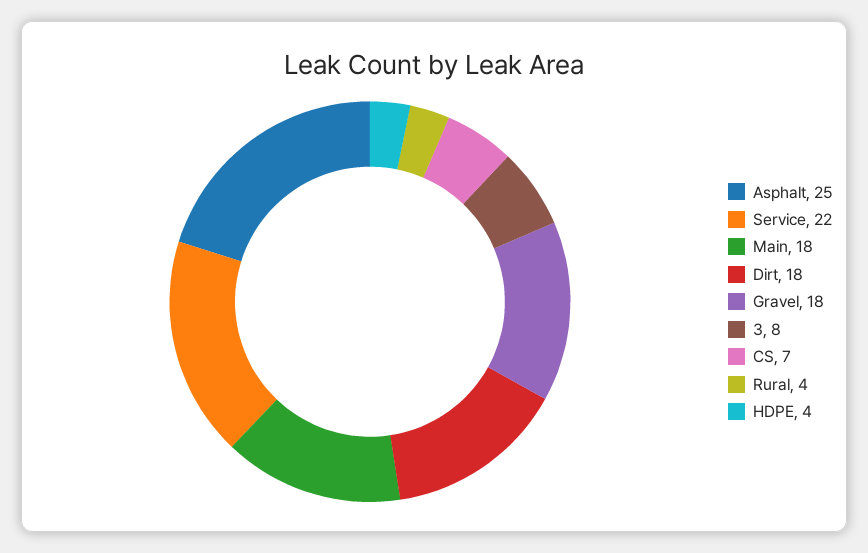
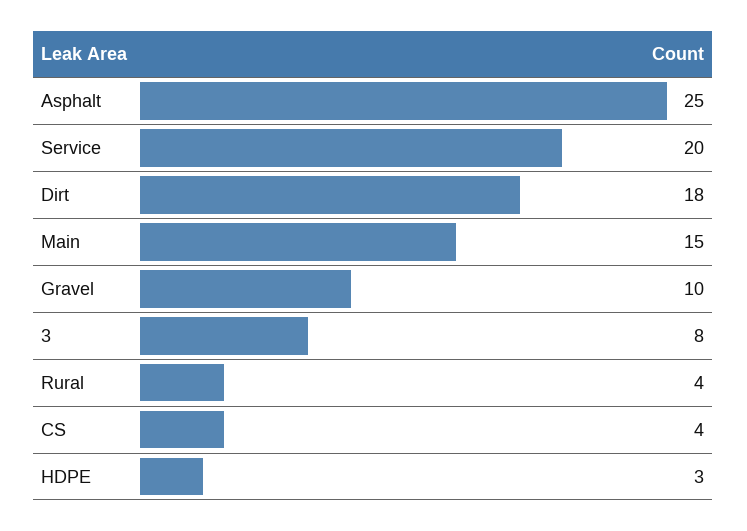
  {
    "Asphalt": 25,
-   "Service": 22,
+   "Service": 20,
-   "Main": 18,
+   "Main": 15,
    "Dirt": 18,
-   "Gravel": 18,
+   "Gravel": 10,
    "3": 8,
-   "CS": 7,
+   "CS": 4,
    "Rural": 4,
-   "HDPE": 4
+   "HDPE": 3
  }

